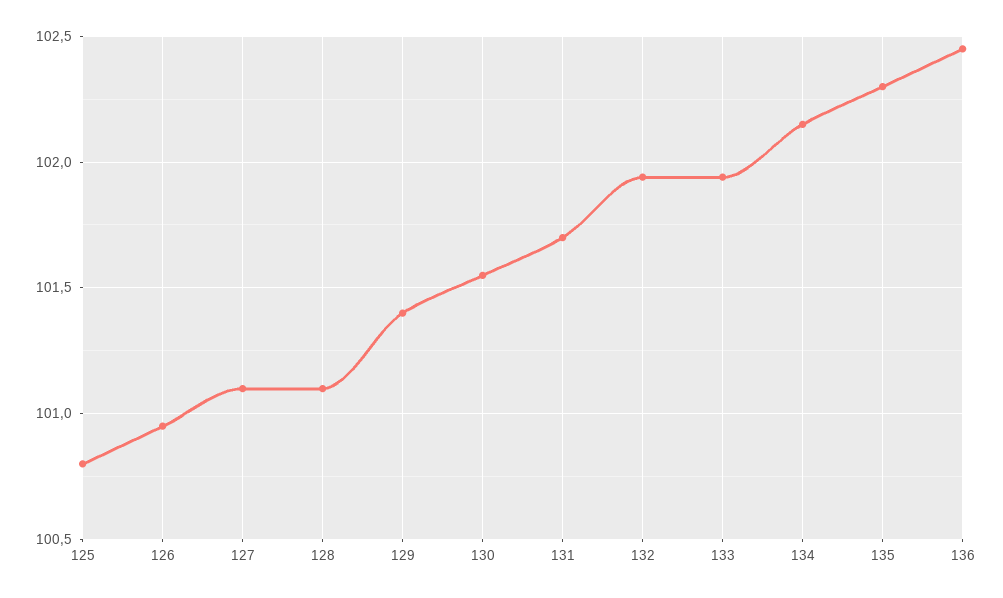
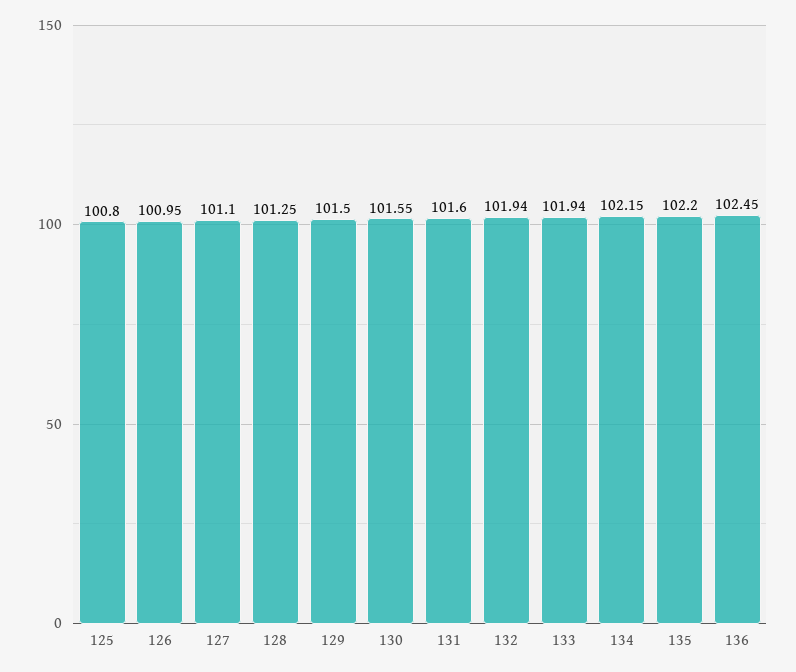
  {
    "125": 100.8,
    "126": 100.95,
    "127": 101.1,
-   "128": 101.1,
+   "128": 101.25,
-   "129": 101.4,
+   "129": 101.5,
    "130": 101.55,
-   "131": 101.7,
+   "131": 101.6,
    "132": 101.94,
    "133": 101.94,
    "134": 102.15,
-   "135": 102.3,
+   "135": 102.2,
    "136": 102.45
  }

